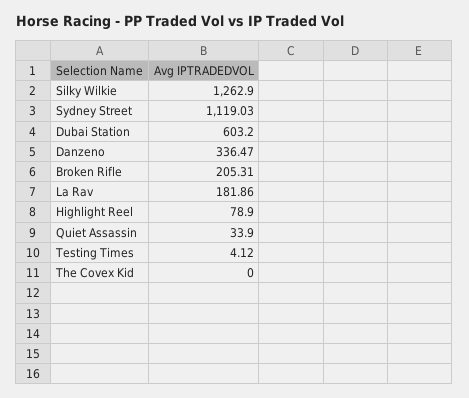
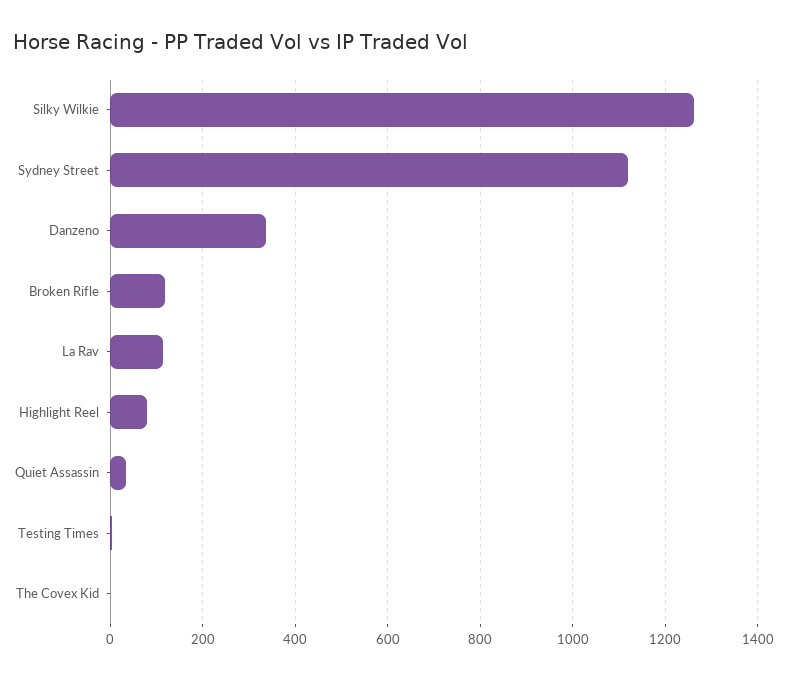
  {
    "Silky Wilkie": 1262.9,
    "Sydney Street": 1119.03,
-   "Dubai Station": 603.2,
    "Danzeno": 336.47,
-   "Broken Rifle": 205.31,
+   "Broken Rifle": 120,
-   "La Rav": 181.86,
+   "La Rav": 120,
    "Highlight Reel": 78.9,
    "Quiet Assassin": 33.9,
    "Testing Times": 4.12,
    "The Covex Kid": 0
  }

